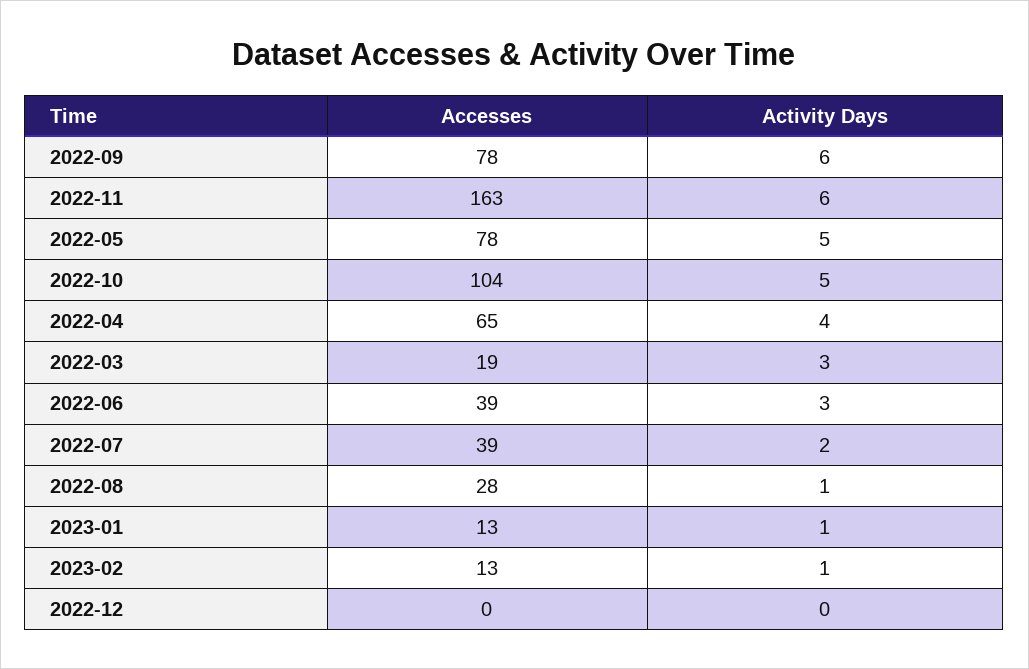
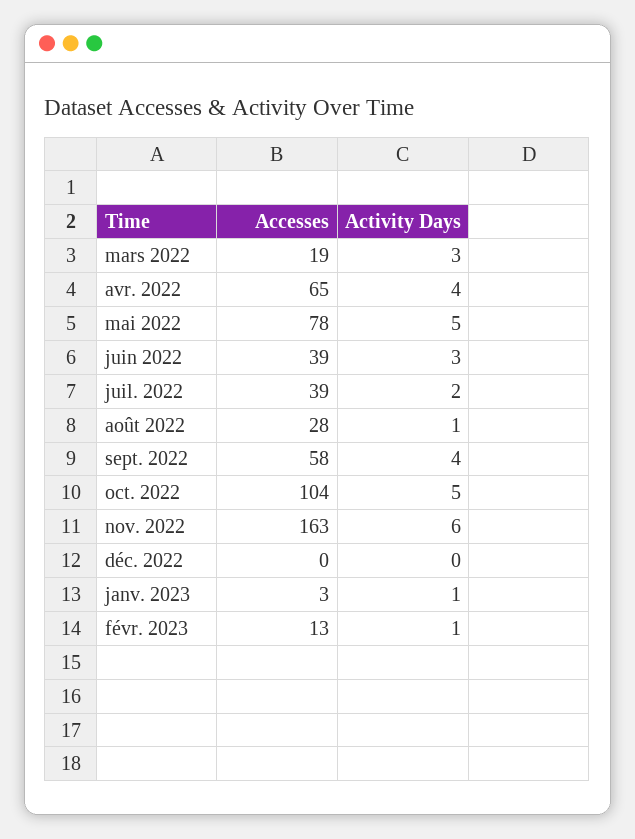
  {
    "Accesses": {
-     "2022-09": 78,
+     "2022-09": 58,
      "2022-11": 163,
      "2022-05": 78,
      "2022-10": 104,
      "2022-04": 65,
      "2022-03": 19,
      "2022-06": 39,
      "2022-07": 39,
      "2022-08": 28,
-     "2023-01": 13,
+     "2023-01": 3,
      "2023-02": 13,
      "2022-12": 0
    },
    "Activity Days": {
-     "2022-09": 6,
+     "2022-09": 4,
      "2022-11": 6,
      "2022-05": 5,
      "2022-10": 5,
      "2022-04": 4,
      "2022-03": 3,
      "2022-06": 3,
      "2022-07": 2,
      "2022-08": 1,
      "2023-01": 1,
      "2023-02": 1,
      "2022-12": 0
    }
  }

